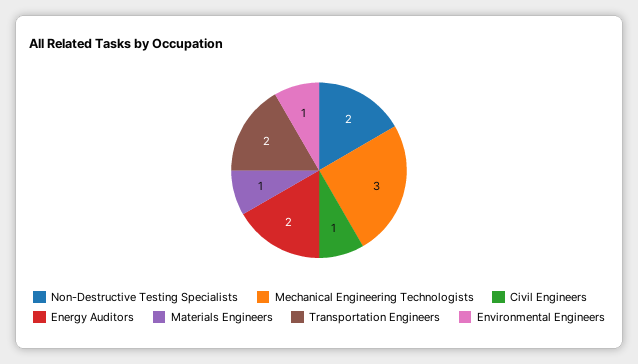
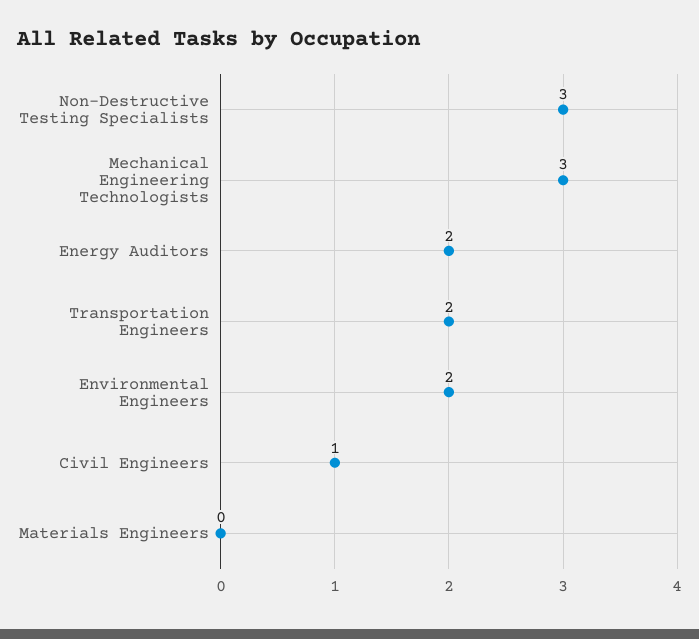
  {
-   "Non-Destructive Testing Specialists": 2,
+   "Non-Destructive Testing Specialists": 3,
    "Mechanical Engineering Technologists": 3,
    "Civil Engineers": 1,
    "Energy Auditors": 2,
-   "Materials Engineers": 1,
+   "Materials Engineers": 0,
    "Transportation Engineers": 2,
-   "Environmental Engineers": 1
+   "Environmental Engineers": 2
  }

